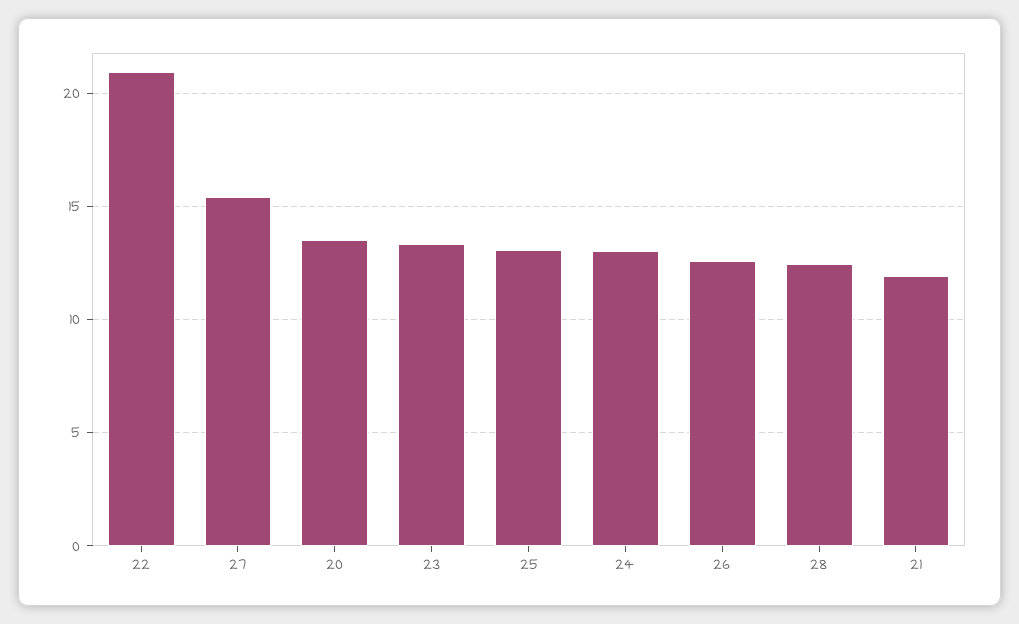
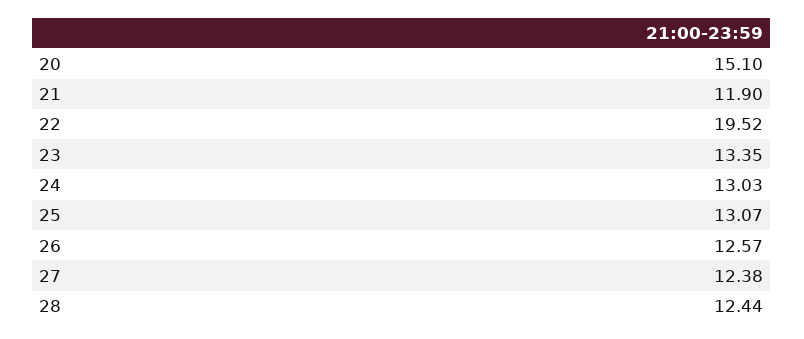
  {
-   "22": 21,
+   "22": 19.52,
-   "27": 15.5,
+   "27": 12.38,
-   "20": 13.5,
+   "20": 15.1,
    "23": 13.35,
    "25": 13.07,
    "24": 13.03,
    "26": 12.57,
    "28": 12.44,
    "21": 11.9
  }

